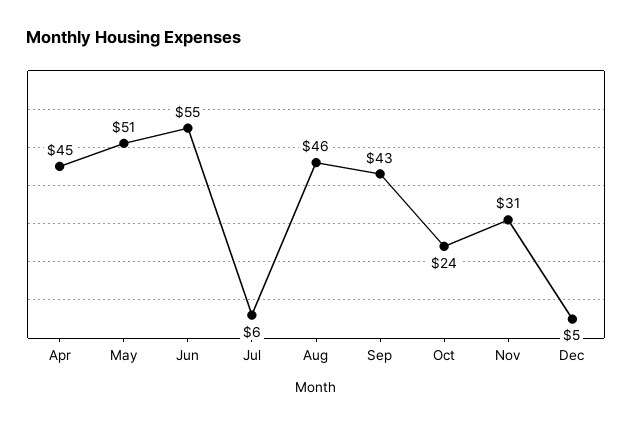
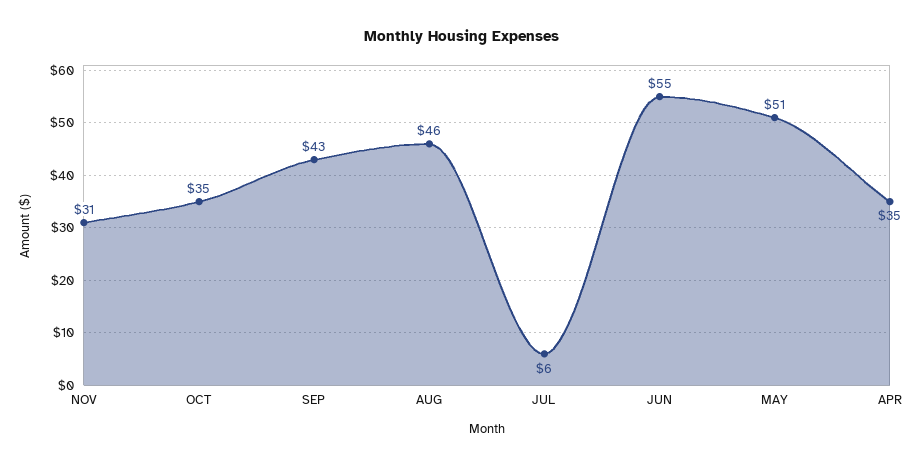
  {
-   "Apr": 45,
+   "Apr": 35,
    "May": 51,
    "Jun": 55,
    "Jul": 6,
    "Aug": 46,
    "Sep": 43,
-   "Oct": 24,
+   "Oct": 35,
-   "Nov": 31,
+   "Nov": 31
-   "Dec": 5
  }

